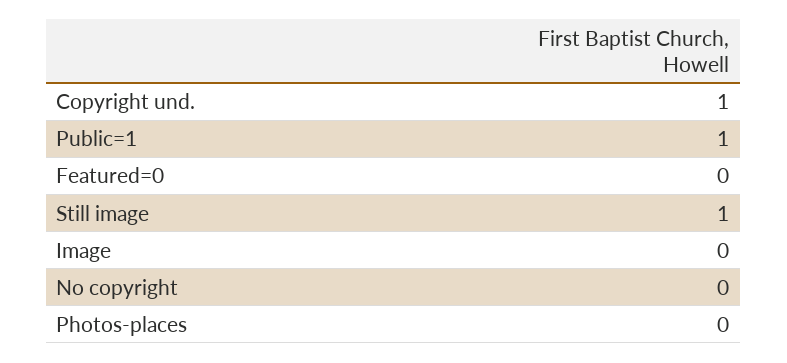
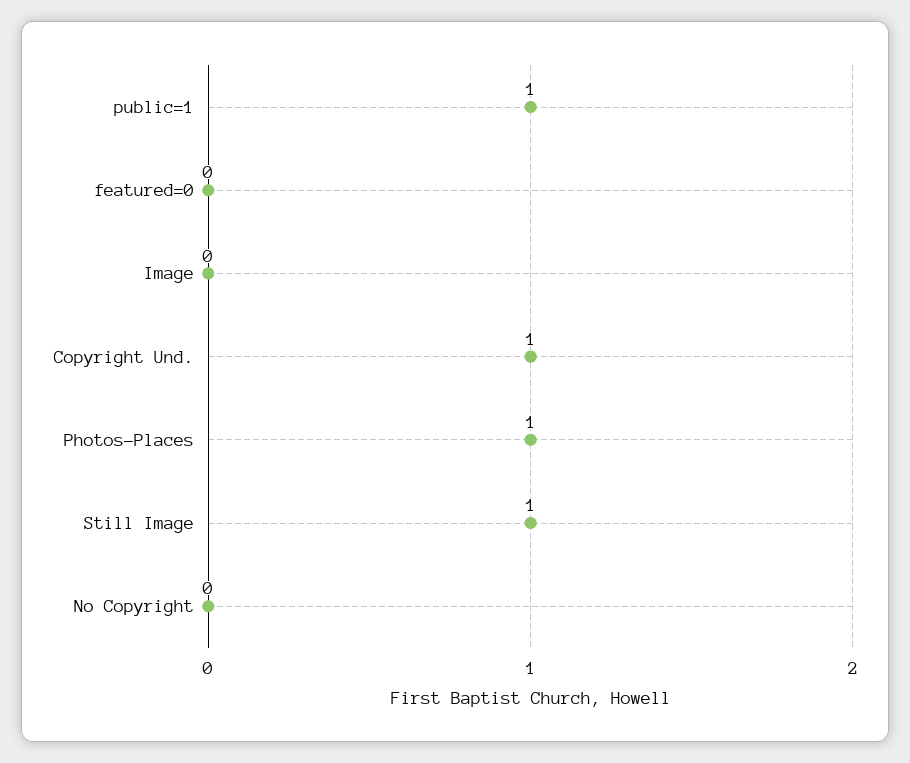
  {
    "Copyright und.": 1,
    "Public=1": 1,
    "Featured=0": 0,
    "Still image": 1,
    "Image": 0,
    "No copyright": 0,
-   "Photos-places": 0
+   "Photos-places": 1
  }

